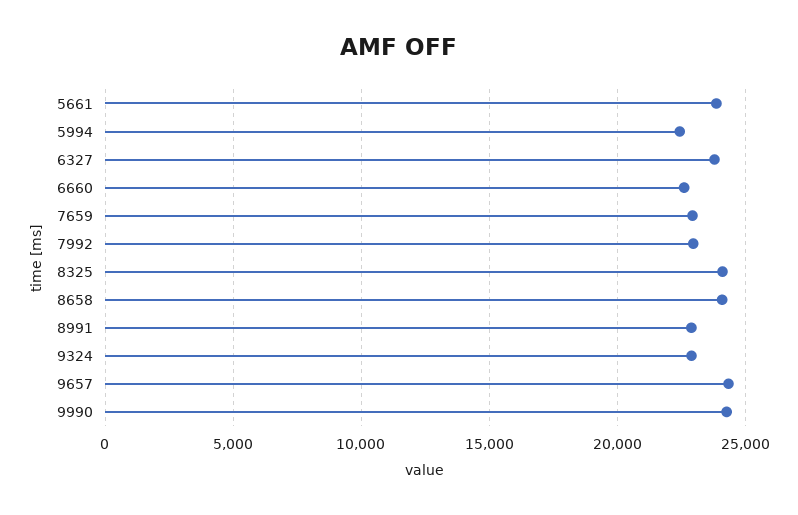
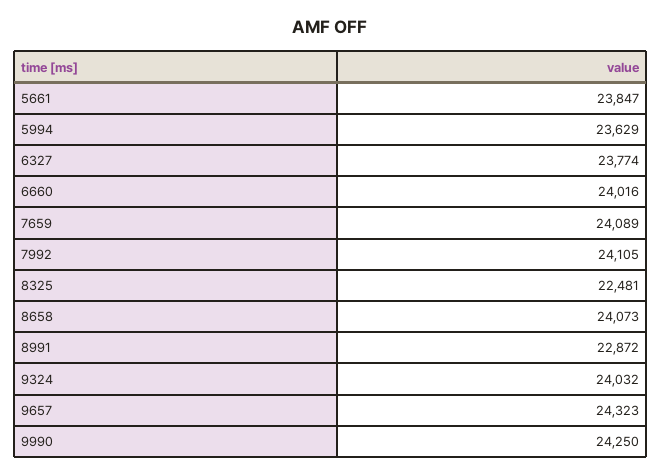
  {
    "5661": 23847,
-   "5994": 22500,
+   "5994": 23629,
    "6327": 23774,
-   "6660": 22500,
+   "6660": 24016,
-   "7659": 23000,
+   "7659": 24089,
-   "7992": 23000,
+   "7992": 24105,
-   "8325": 24000,
+   "8325": 22481,
    "8658": 24073,
    "8991": 22872,
-   "9324": 23000,
+   "9324": 24032,
    "9657": 24323,
    "9990": 24250
  }

